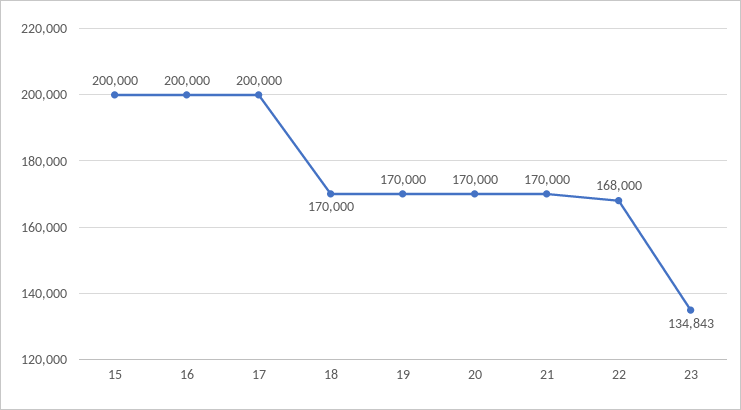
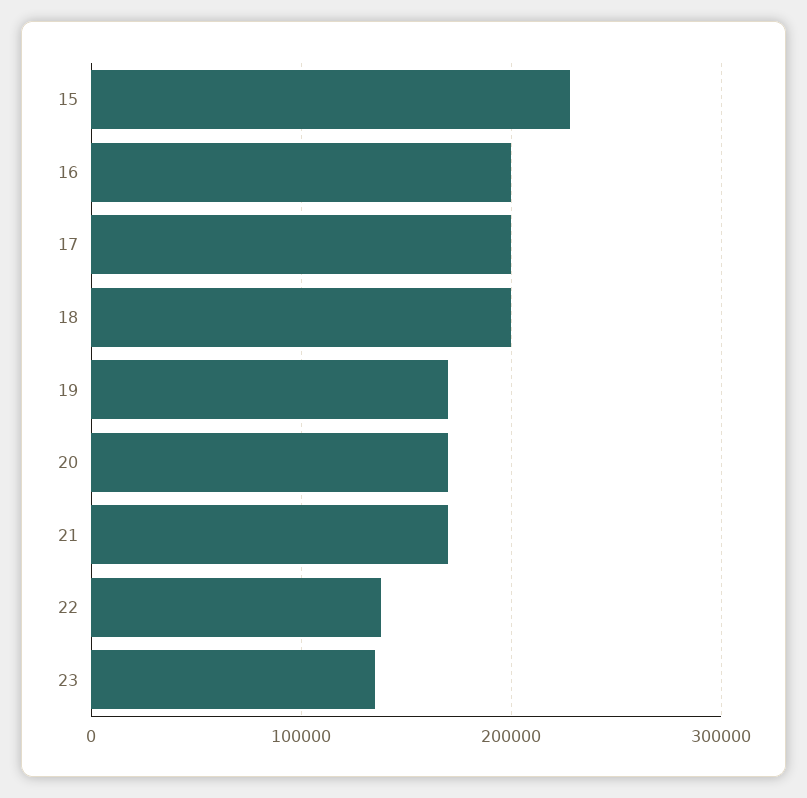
  {
-   "15": 200000,
+   "15": 230000,
    "16": 200000,
    "17": 200000,
-   "18": 170000,
+   "18": 200000,
    "19": 170000,
    "20": 170000,
    "21": 170000,
-   "22": 168000,
+   "22": 140000,
    "23": 134843
  }

